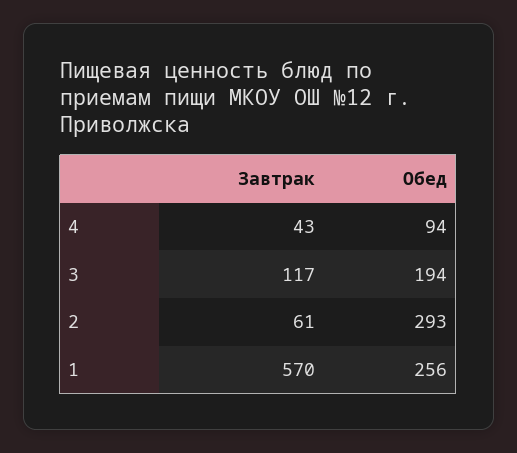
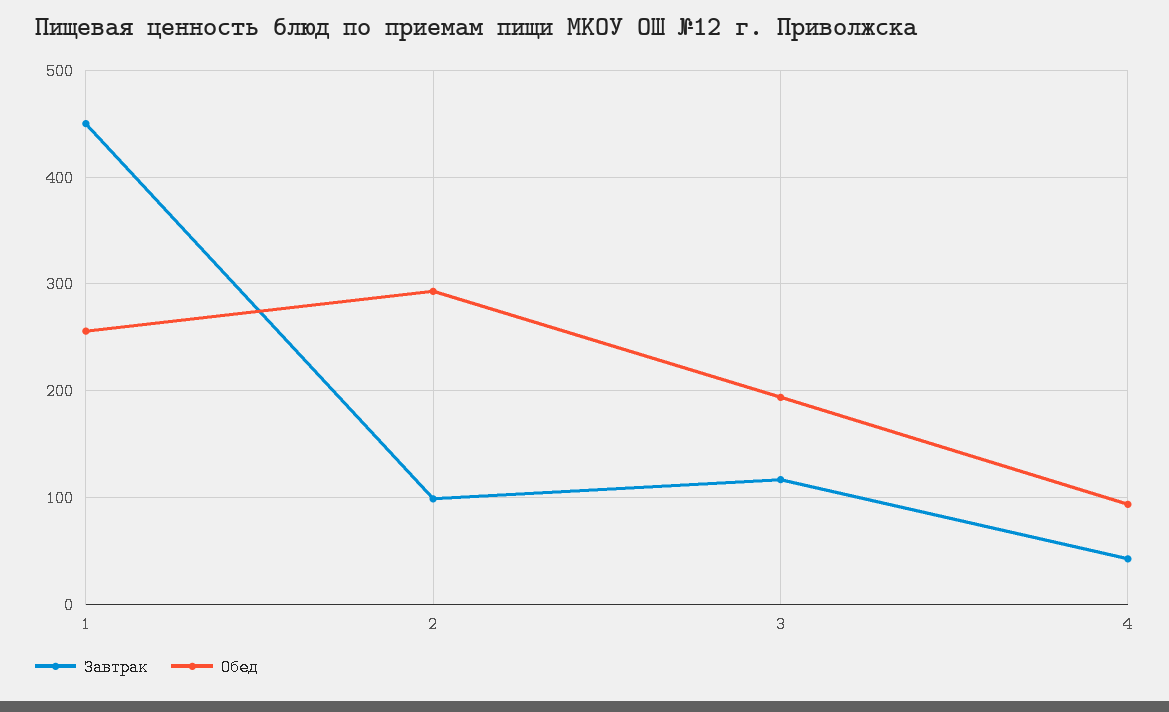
  {
    "Завтрак": {
      "4": 43,
      "3": 117,
-     "2": 61,
+     "2": 100,
-     "1": 570
+     "1": 450
    },
    "Обед": {
      "4": 94,
      "3": 194,
      "2": 293,
      "1": 256
    }
  }

